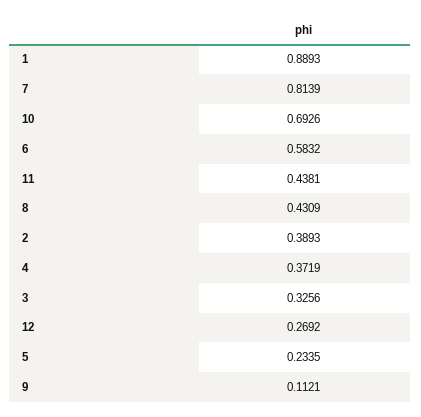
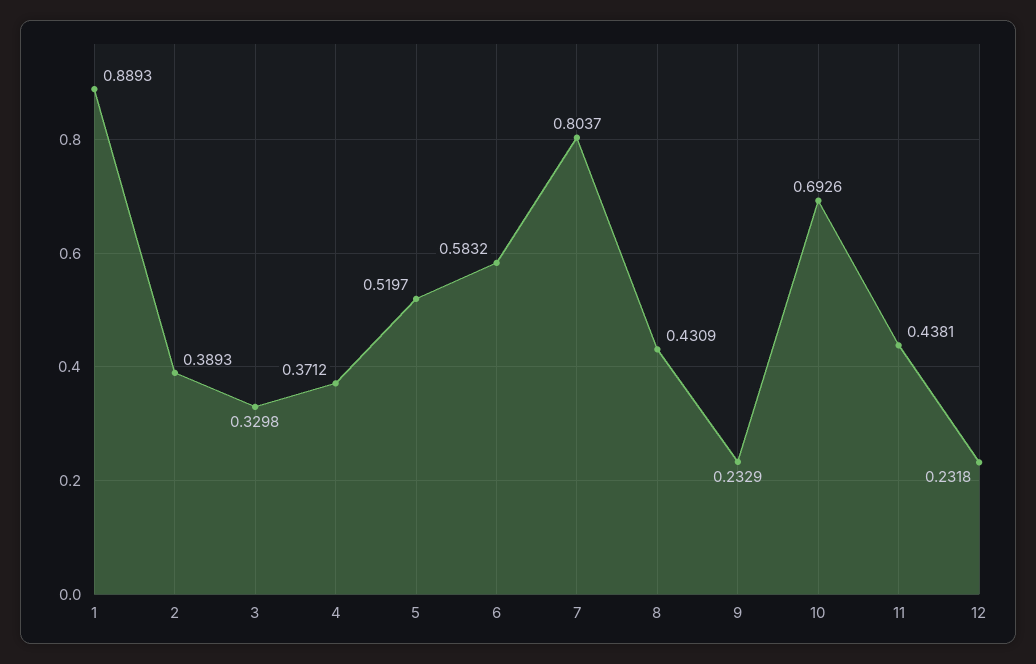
  {
    "1": 0.8893,
-   "7": 0.8139,
+   "7": 0.8037,
    "10": 0.6926,
    "6": 0.5832,
    "11": 0.4381,
    "8": 0.4309,
    "2": 0.3893,
-   "4": 0.3719,
+   "4": 0.3712,
-   "3": 0.3256,
+   "3": 0.3298,
-   "12": 0.2692,
+   "12": 0.2318,
-   "5": 0.2335,
+   "5": 0.5197,
-   "9": 0.1121
+   "9": 0.2329
  }

